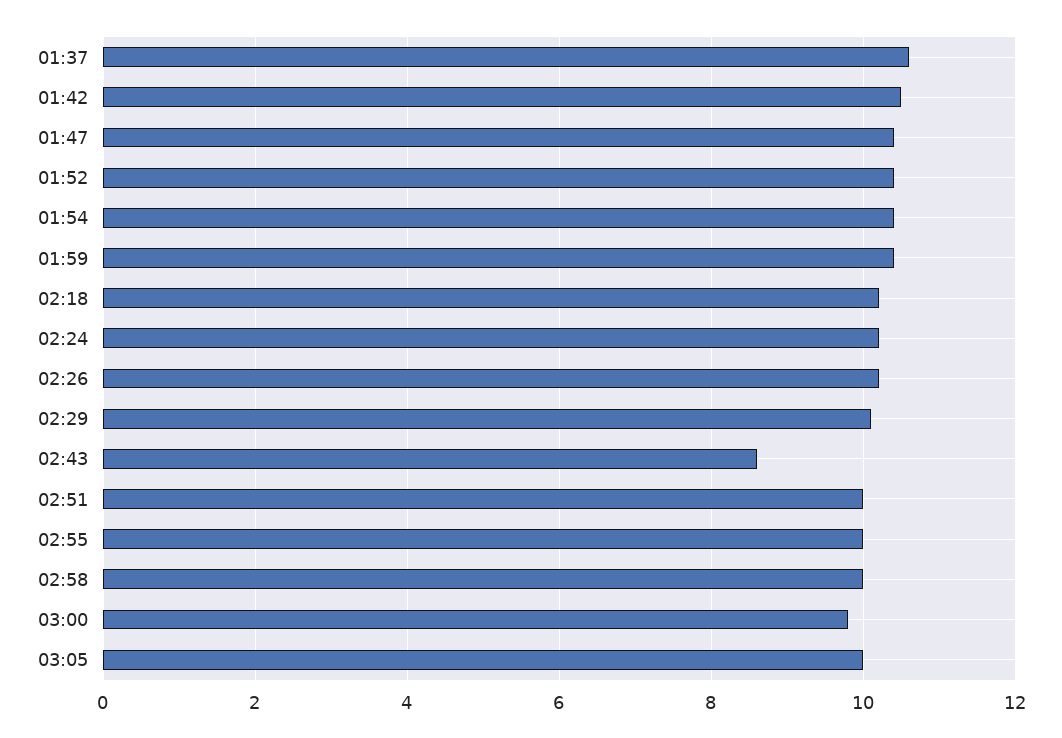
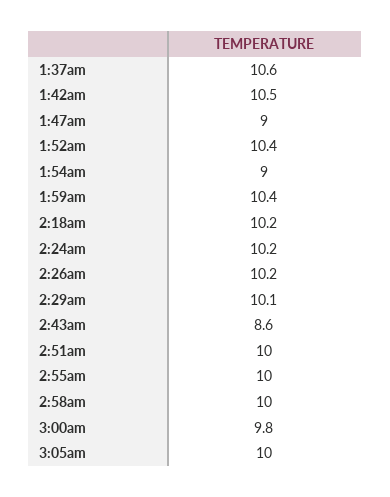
  {
    "01:37": 10.6,
    "01:42": 10.5,
-   "01:47": 10.5,
+   "01:47": 9,
    "01:52": 10.4,
-   "01:54": 10.5,
+   "01:54": 9,
    "01:59": 10.4,
    "02:18": 10.2,
    "02:24": 10.2,
    "02:26": 10.2,
    "02:29": 10.1,
    "02:43": 8.6,
    "02:51": 10,
    "02:55": 10,
    "02:58": 10,
    "03:00": 9.8,
    "03:05": 10
  }

